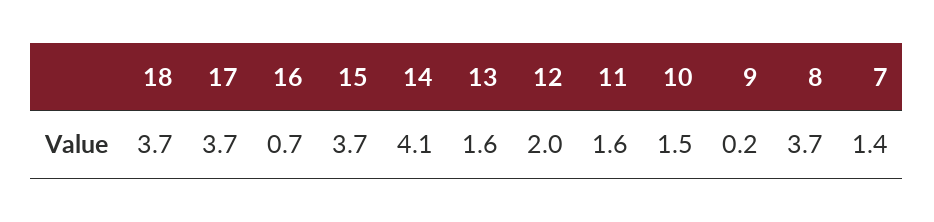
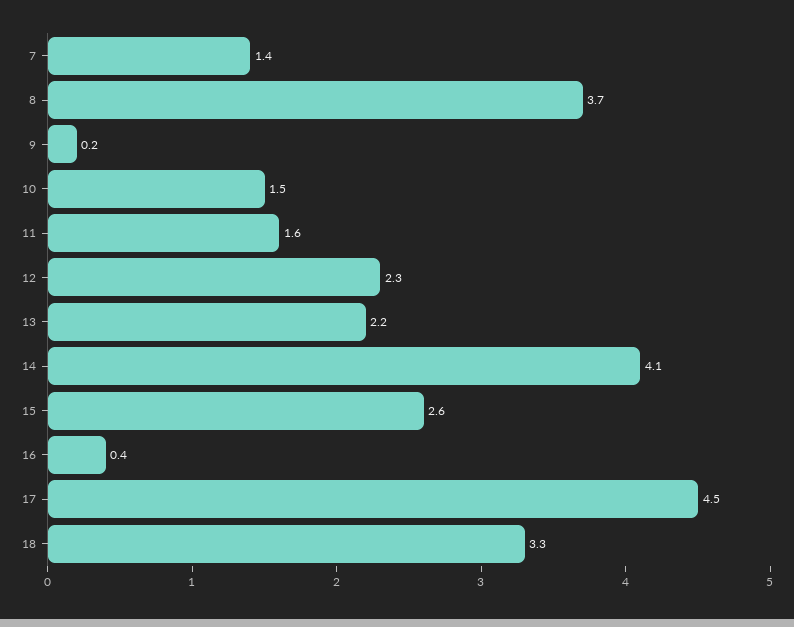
  {
-   "18": 3.7,
+   "18": 3.3,
-   "17": 3.7,
+   "17": 4.5,
-   "16": 0.7,
+   "16": 0.4,
-   "15": 3.7,
+   "15": 2.6,
    "14": 4.1,
-   "13": 1.6,
+   "13": 2.2,
-   "12": 2,
+   "12": 2.3,
    "11": 1.6,
    "10": 1.5,
    "9": 0.2,
    "8": 3.7,
    "7": 1.4
  }

